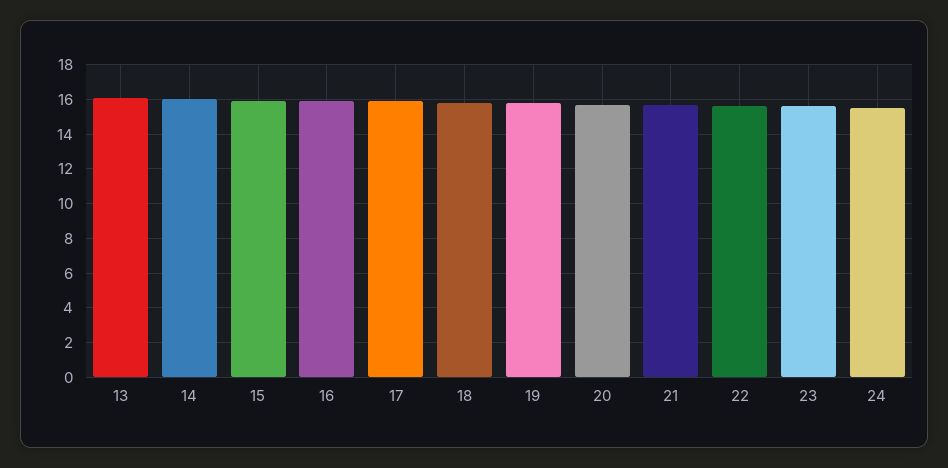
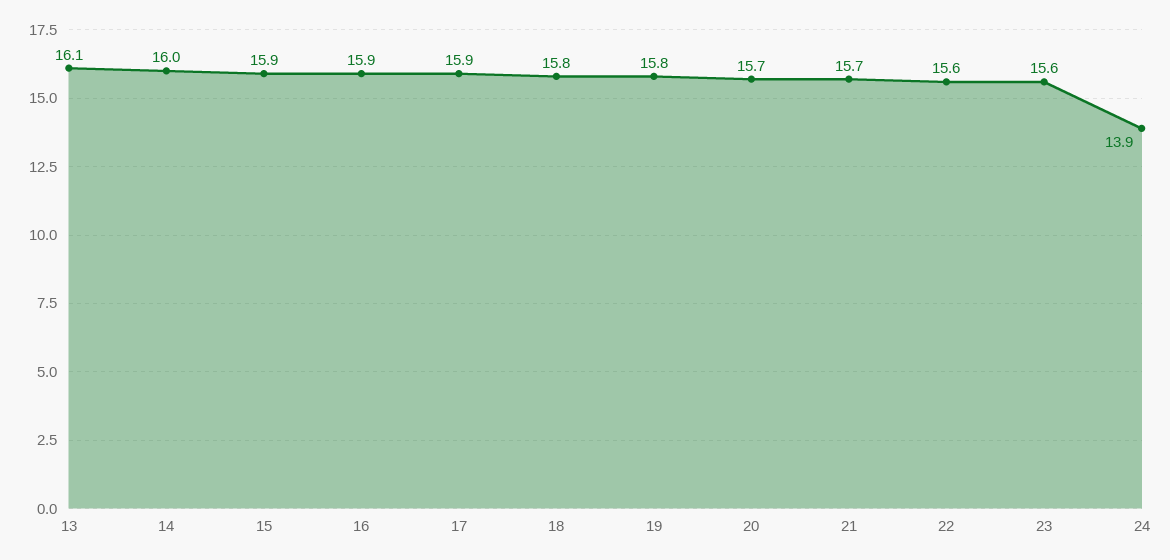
  {
    "13": 16.1,
    "14": 16,
    "15": 15.9,
    "16": 15.9,
    "17": 15.9,
    "18": 15.8,
    "19": 15.8,
    "20": 15.7,
    "21": 15.7,
    "22": 15.6,
    "23": 15.6,
-   "24": 15.5
+   "24": 13.9
  }

